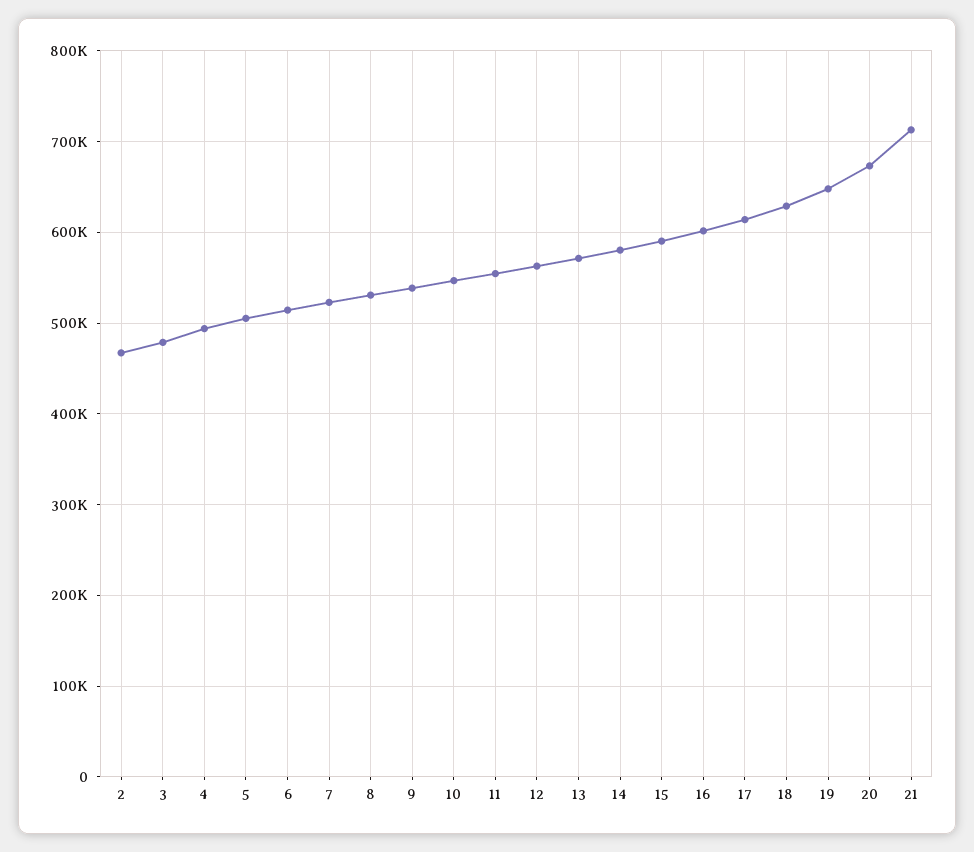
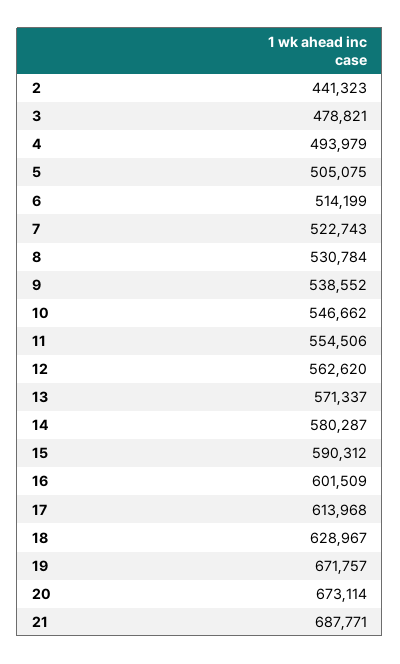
  {
-   "2": 470000,
+   "2": 441323,
    "3": 478821,
    "4": 493979,
    "5": 505075,
    "6": 514199,
    "7": 522743,
    "8": 530784,
    "9": 538552,
    "10": 546662,
    "11": 554506,
    "12": 562620,
    "13": 571337,
    "14": 580287,
    "15": 590312,
    "16": 601509,
    "17": 613968,
    "18": 628967,
-   "19": 650000,
+   "19": 671757,
    "20": 673114,
-   "21": 710000
+   "21": 687771
  }

